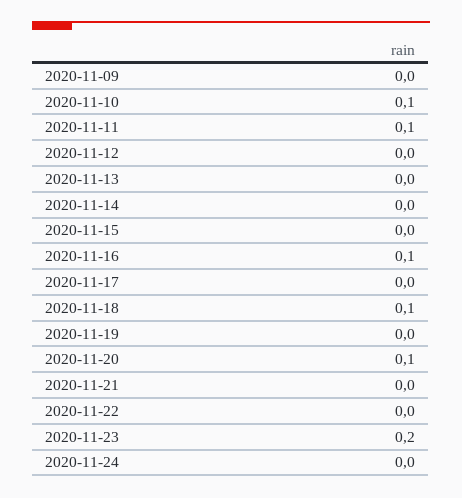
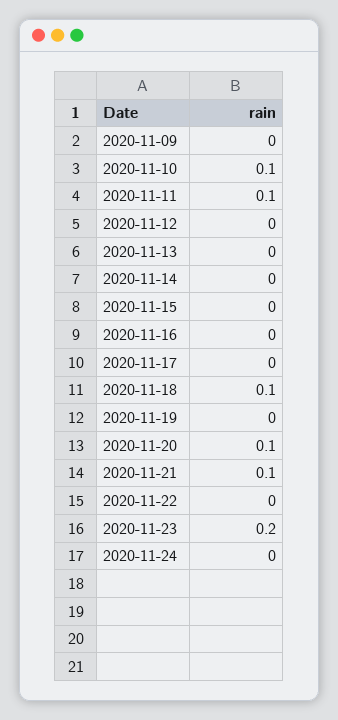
  {
    "2020-11-09": 0,
    "2020-11-10": 0.1,
    "2020-11-11": 0.1,
    "2020-11-12": 0,
    "2020-11-13": 0,
    "2020-11-14": 0,
    "2020-11-15": 0,
-   "2020-11-16": 0.1,
+   "2020-11-16": 0,
    "2020-11-17": 0,
    "2020-11-18": 0.1,
    "2020-11-19": 0,
    "2020-11-20": 0.1,
-   "2020-11-21": 0,
+   "2020-11-21": 0.1,
    "2020-11-22": 0,
    "2020-11-23": 0.2,
    "2020-11-24": 0
  }

